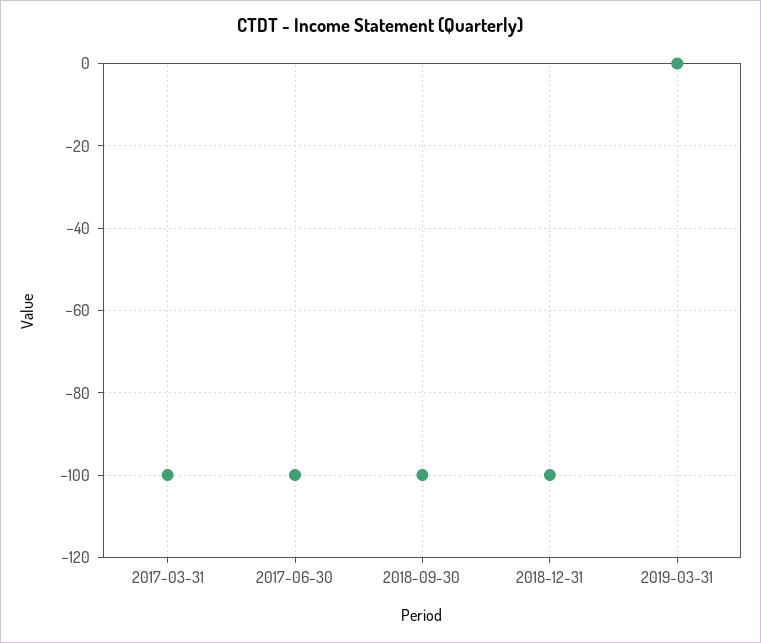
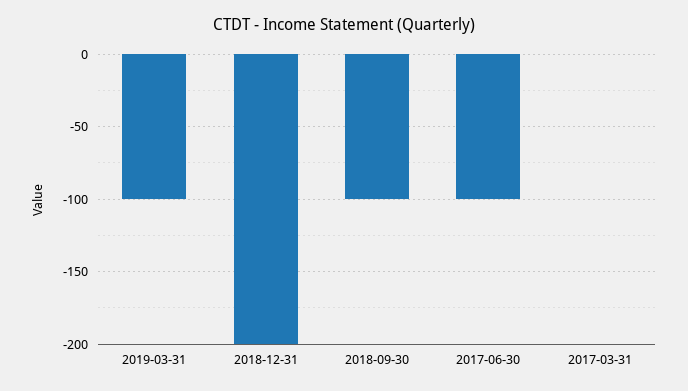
  {
-   "2017-03-31": -100,
+   "2017-03-31": 0,
    "2017-06-30": -100,
    "2018-09-30": -100,
-   "2018-12-31": -100,
+   "2018-12-31": -200,
-   "2019-03-31": 0
+   "2019-03-31": -100
  }

